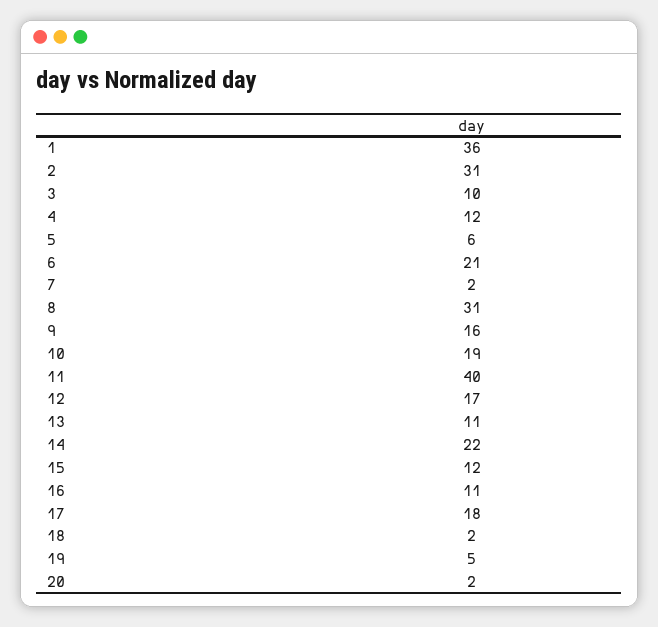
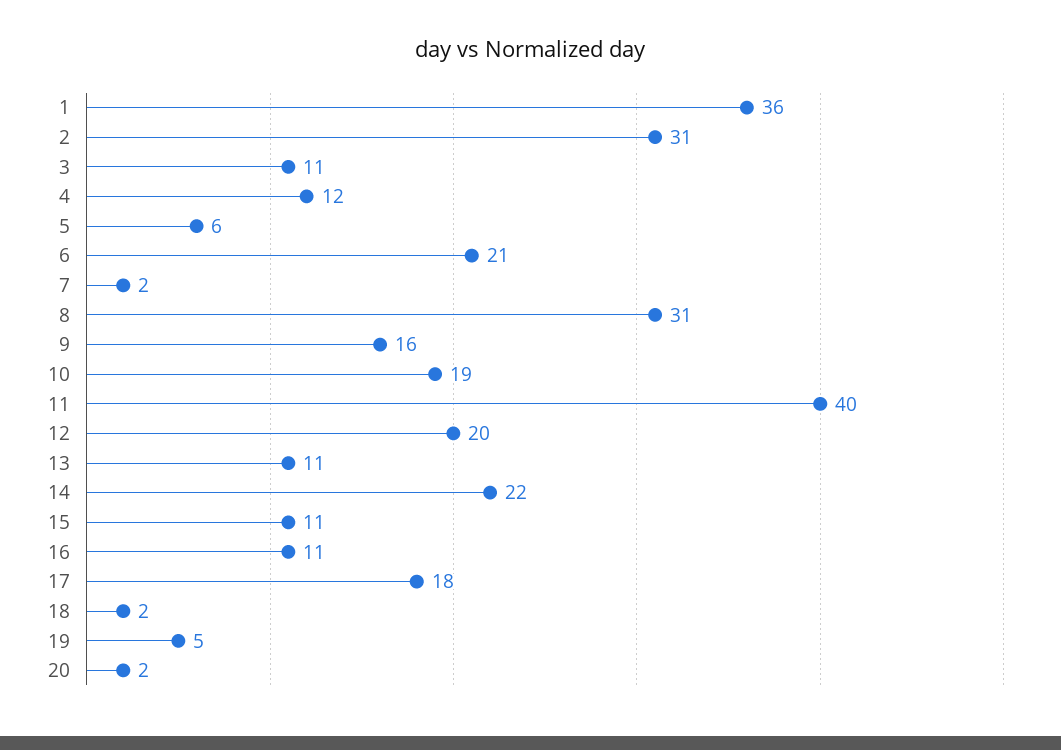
  {
    "1": 36,
    "2": 31,
-   "3": 10,
+   "3": 11,
    "4": 12,
    "5": 6,
    "6": 21,
    "7": 2,
    "8": 31,
    "9": 16,
    "10": 19,
    "11": 40,
-   "12": 17,
+   "12": 20,
    "13": 11,
    "14": 22,
-   "15": 12,
+   "15": 11,
    "16": 11,
    "17": 18,
    "18": 2,
    "19": 5,
    "20": 2
  }

